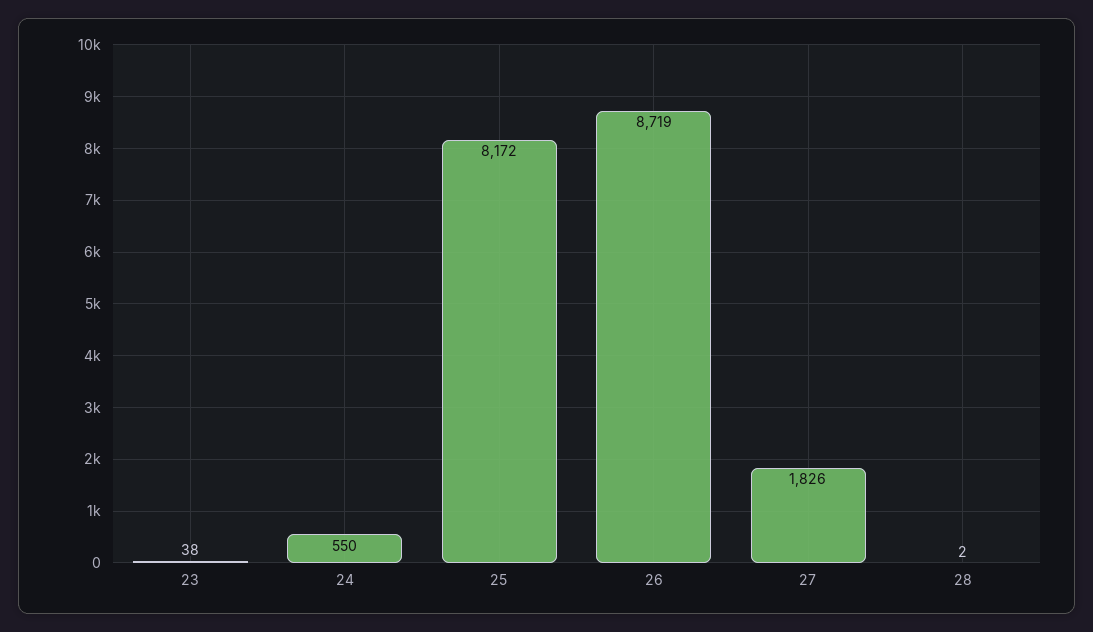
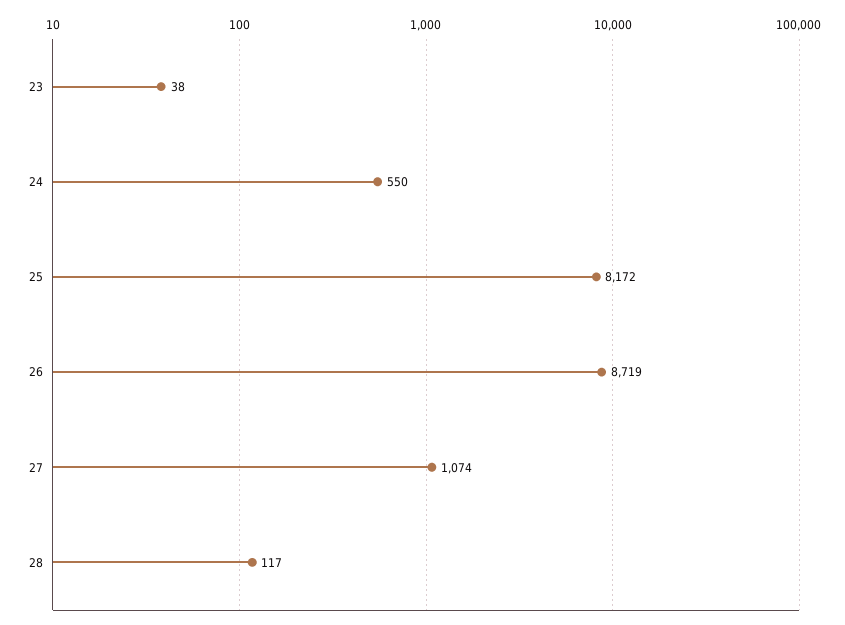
  {
    "23": 38,
    "24": 550,
    "25": 8172,
    "26": 8719,
-   "27": 1826,
+   "27": 1074,
-   "28": 2
+   "28": 117
  }

